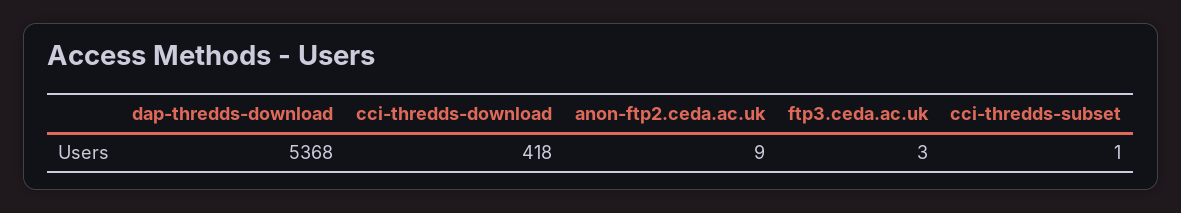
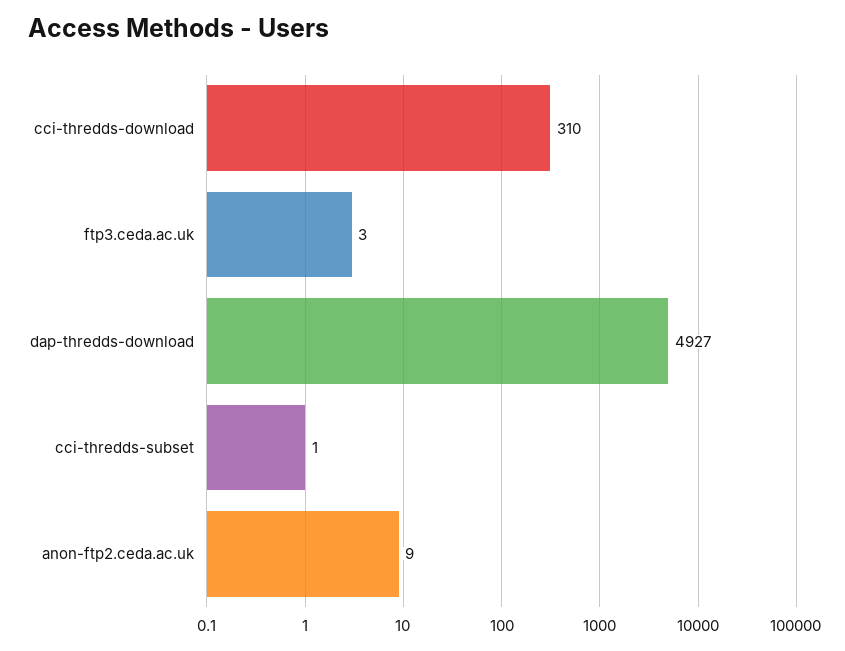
  {
-   "dap-thredds-download": 5368,
+   "dap-thredds-download": 4927,
-   "cci-thredds-download": 418,
+   "cci-thredds-download": 310,
    "anon-ftp2.ceda.ac.uk": 9,
    "ftp3.ceda.ac.uk": 3,
    "cci-thredds-subset": 1
  }

